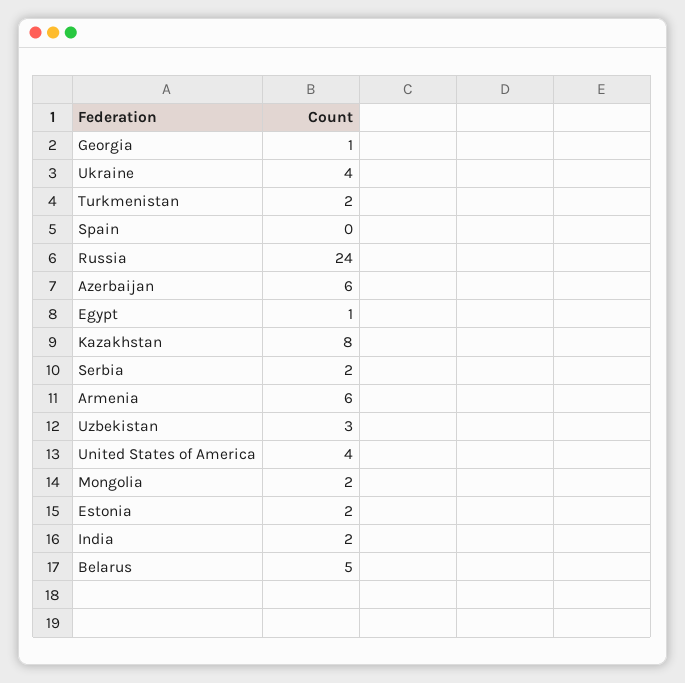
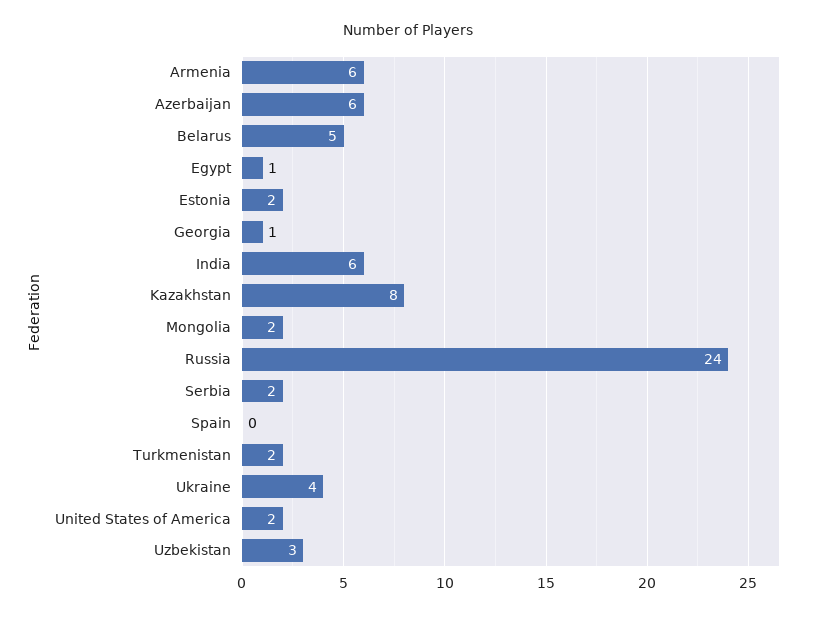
  {
    "Georgia": 1,
    "Ukraine": 4,
    "Turkmenistan": 2,
    "Spain": 0,
    "Russia": 24,
    "Azerbaijan": 6,
    "Egypt": 1,
    "Kazakhstan": 8,
    "Serbia": 2,
    "Armenia": 6,
    "Uzbekistan": 3,
-   "United States of America": 4,
+   "United States of America": 2,
    "Mongolia": 2,
    "Estonia": 2,
-   "India": 2,
+   "India": 6,
    "Belarus": 5
  }

